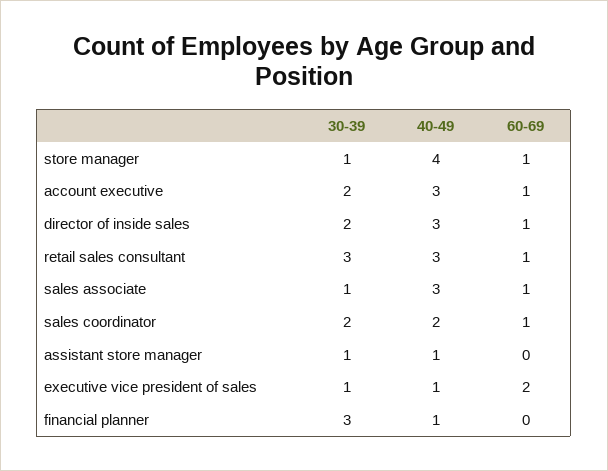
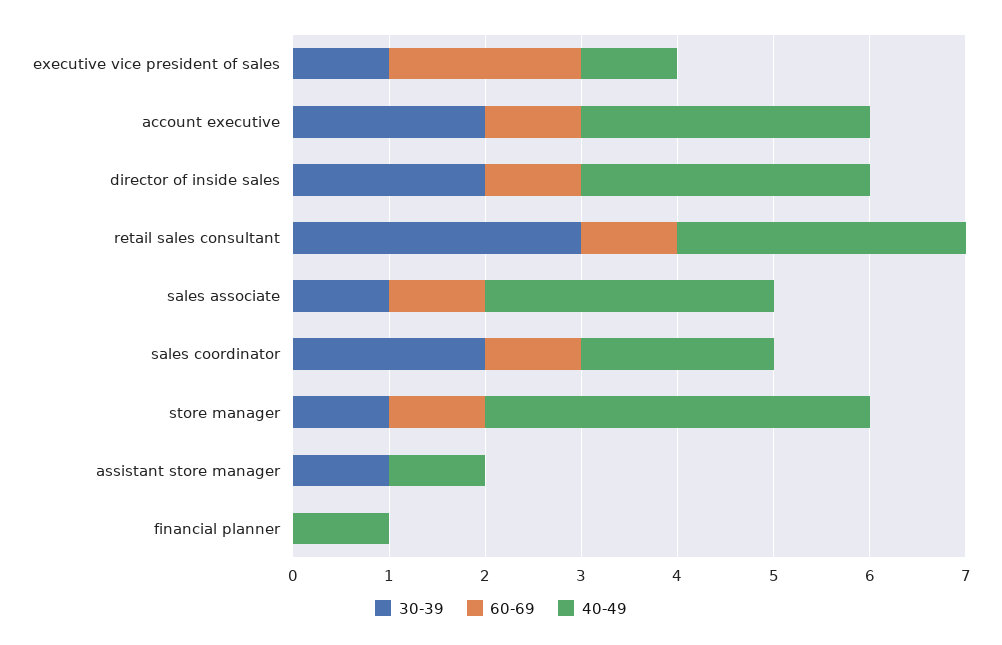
  {
    "30-39": {
      "store manager": 1,
      "account executive": 2,
      "director of inside sales": 2,
      "retail sales consultant": 3,
      "sales associate": 1,
      "sales coordinator": 2,
      "assistant store manager": 1,
      "executive vice president of sales": 1,
-     "financial planner": 3
+     "financial planner": 0
    },
    "40-49": {
      "store manager": 4,
      "account executive": 3,
      "director of inside sales": 3,
      "retail sales consultant": 3,
      "sales associate": 3,
      "sales coordinator": 2,
      "assistant store manager": 1,
      "executive vice president of sales": 1,
      "financial planner": 1
    },
    "60-69": {
      "store manager": 1,
      "account executive": 1,
      "director of inside sales": 1,
      "retail sales consultant": 1,
      "sales associate": 1,
      "sales coordinator": 1,
      "assistant store manager": 0,
      "executive vice president of sales": 2,
      "financial planner": 0
    }
  }

